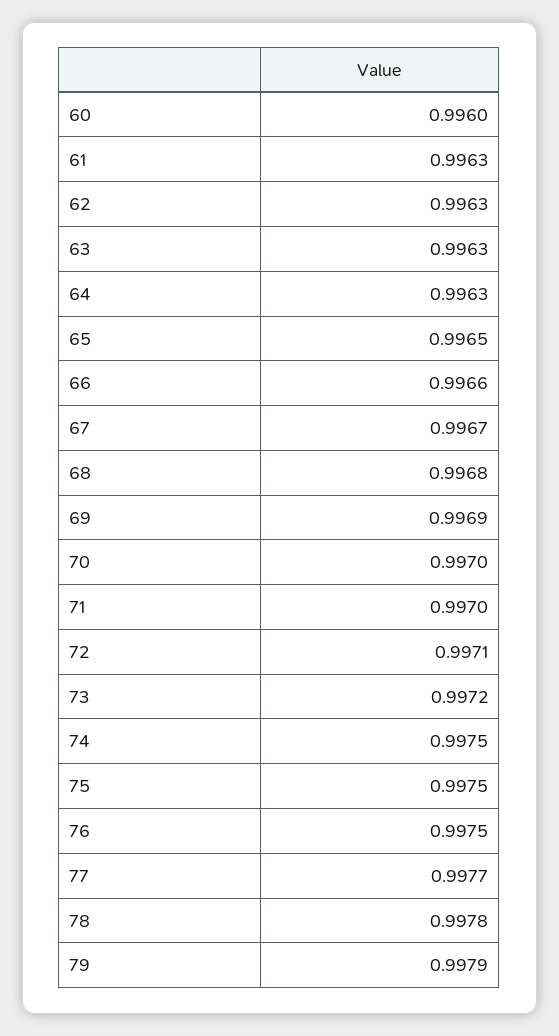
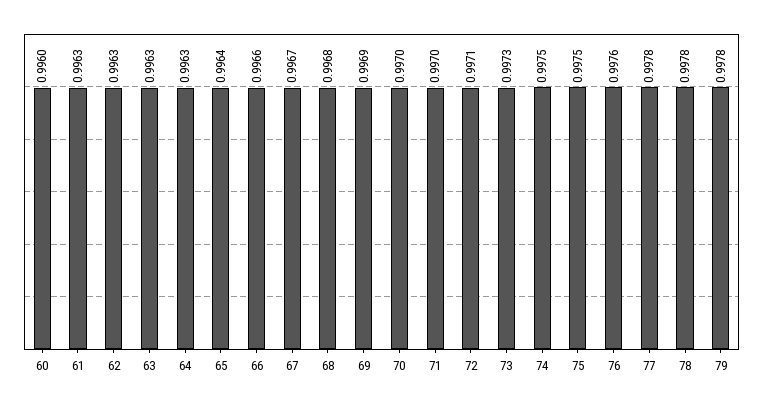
  {
    "60": 0.996,
    "61": 0.9963,
    "62": 0.9963,
    "63": 0.9963,
    "64": 0.9963,
-   "65": 0.9965,
+   "65": 0.9964,
    "66": 0.9966,
    "67": 0.9967,
    "68": 0.9968,
    "69": 0.9969,
    "70": 0.997,
    "71": 0.997,
    "72": 0.9971,
-   "73": 0.9972,
+   "73": 0.9973,
    "74": 0.9975,
    "75": 0.9975,
-   "76": 0.9975,
+   "76": 0.9976,
-   "77": 0.9977,
+   "77": 0.9978,
    "78": 0.9978,
-   "79": 0.9979
+   "79": 0.9978
  }

